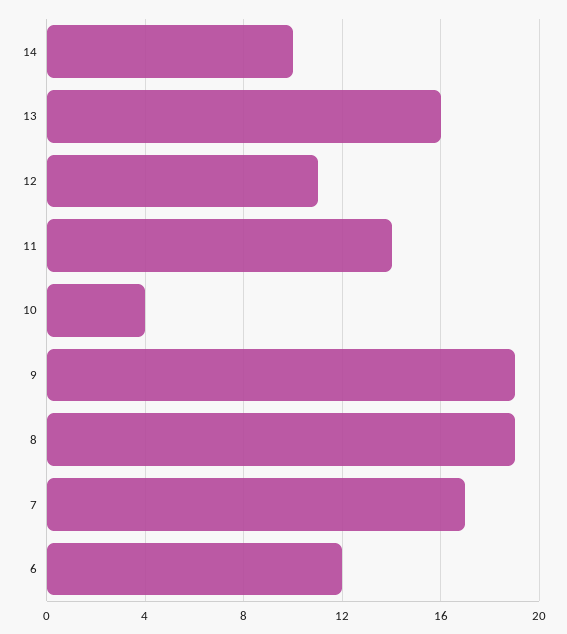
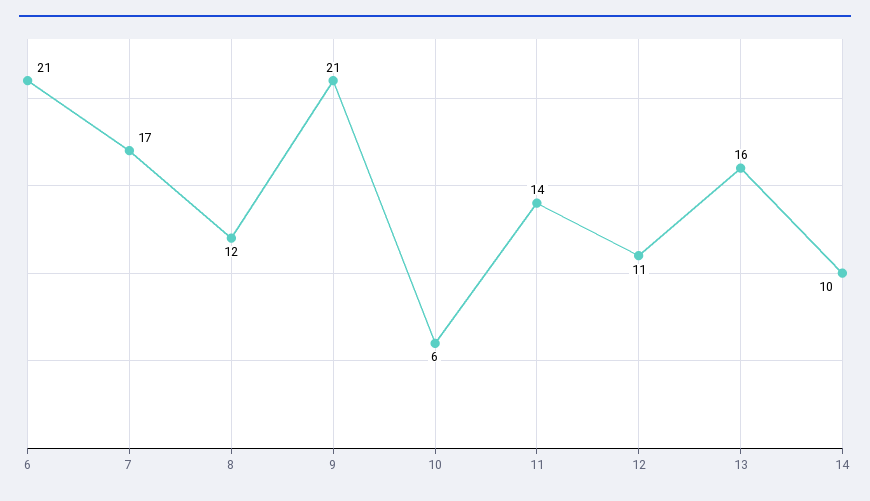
  {
    "14": 10,
    "13": 16,
    "12": 11,
    "11": 14,
-   "10": 4,
+   "10": 6,
-   "9": 19,
+   "9": 21,
-   "8": 19,
+   "8": 12,
    "7": 17,
-   "6": 12
+   "6": 21
  }

